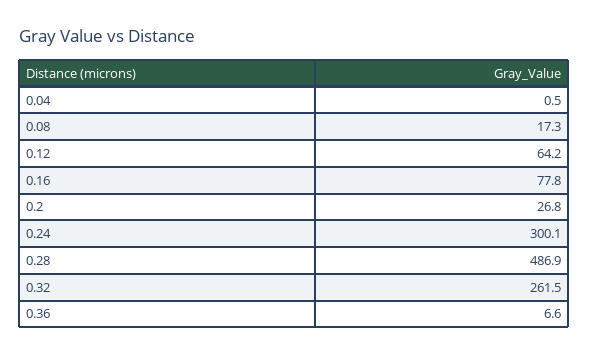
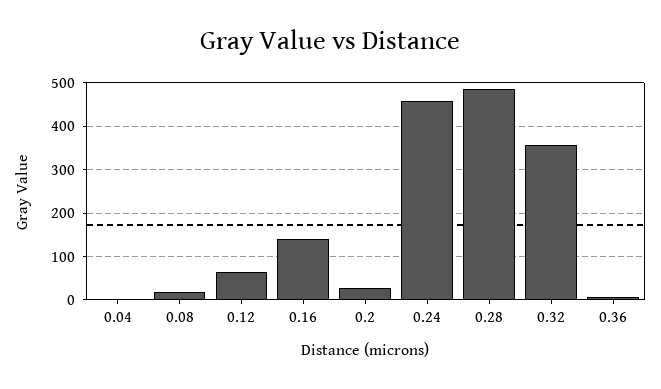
  {
    "0.04": 0.5,
    "0.08": 17.3,
    "0.12": 64.2,
-   "0.16": 77.8,
+   "0.16": 140,
    "0.2": 26.8,
-   "0.24": 300.1,
+   "0.24": 460,
    "0.28": 486.9,
-   "0.32": 261.5,
+   "0.32": 360,
    "0.36": 6.6
  }

